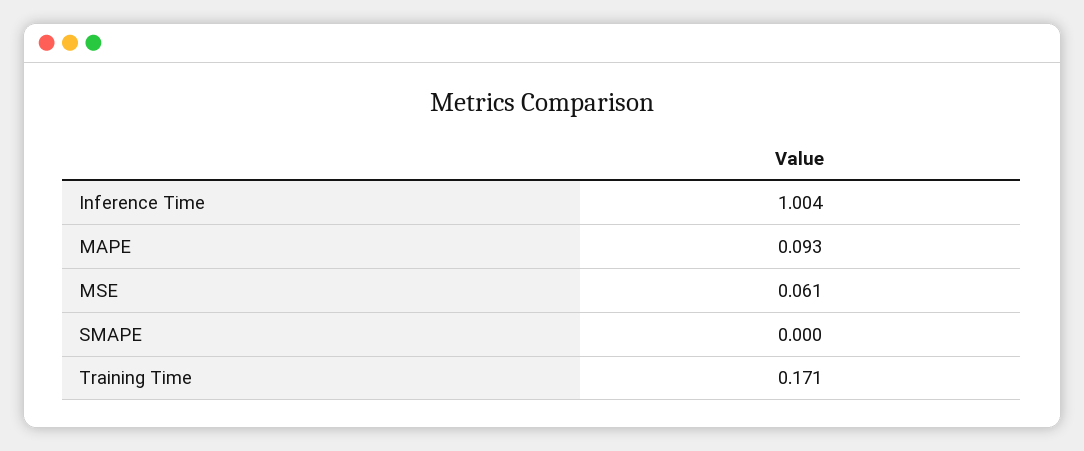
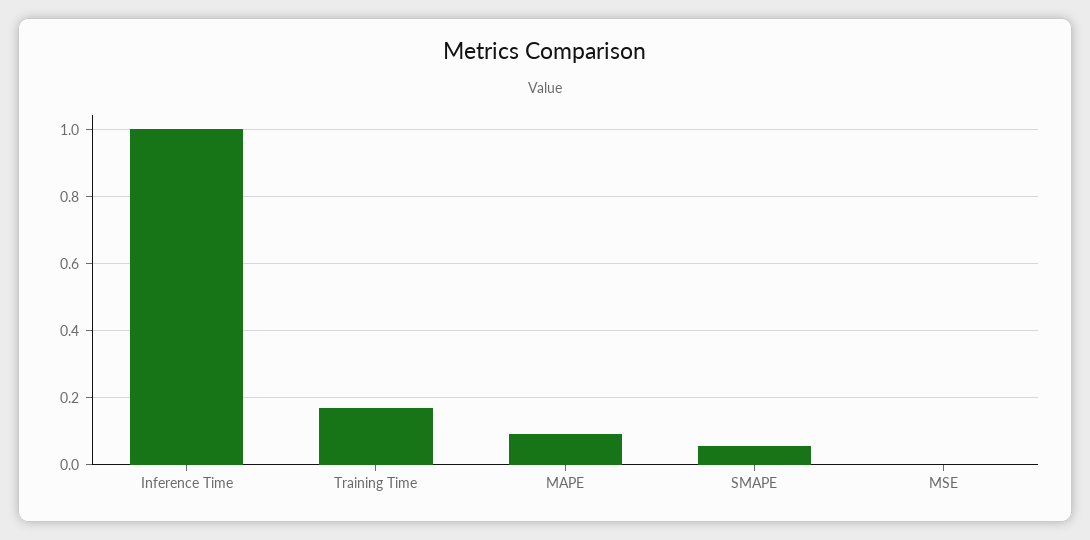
  {
    "Inference Time": 1.004,
    "MAPE": 0.093,
-   "MSE": 0.061,
+   "MSE": 0,
-   "SMAPE": 0,
+   "SMAPE": 0.06,
    "Training Time": 0.171
  }

